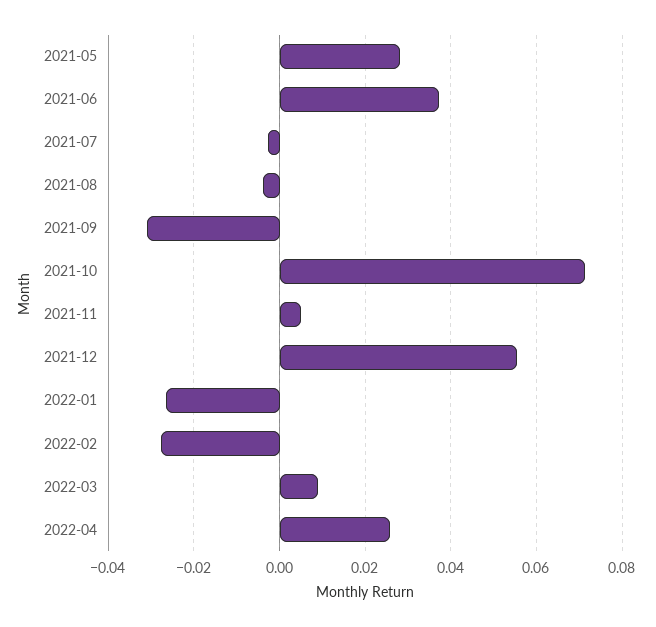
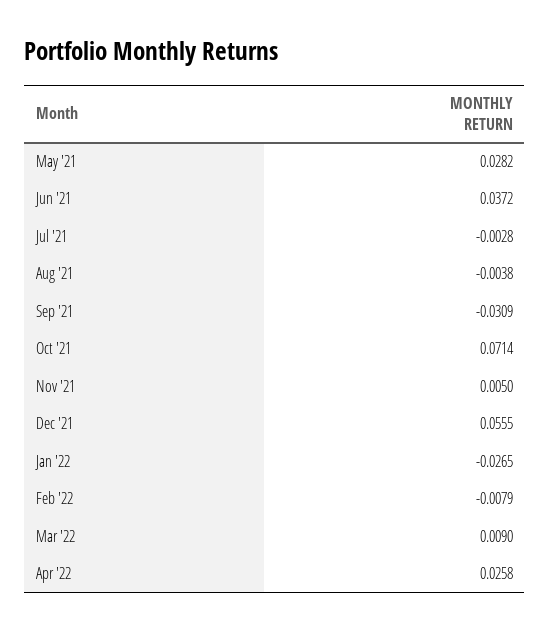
  {
    "2021-05": 0.0282,
    "2021-06": 0.0372,
    "2021-07": -0.0028,
    "2021-08": -0.0038,
    "2021-09": -0.0309,
    "2021-10": 0.0714,
    "2021-11": 0.005,
    "2021-12": 0.0555,
    "2022-01": -0.0265,
-   "2022-02": -0.028,
+   "2022-02": -0.0079,
    "2022-03": 0.009,
    "2022-04": 0.0258
  }

